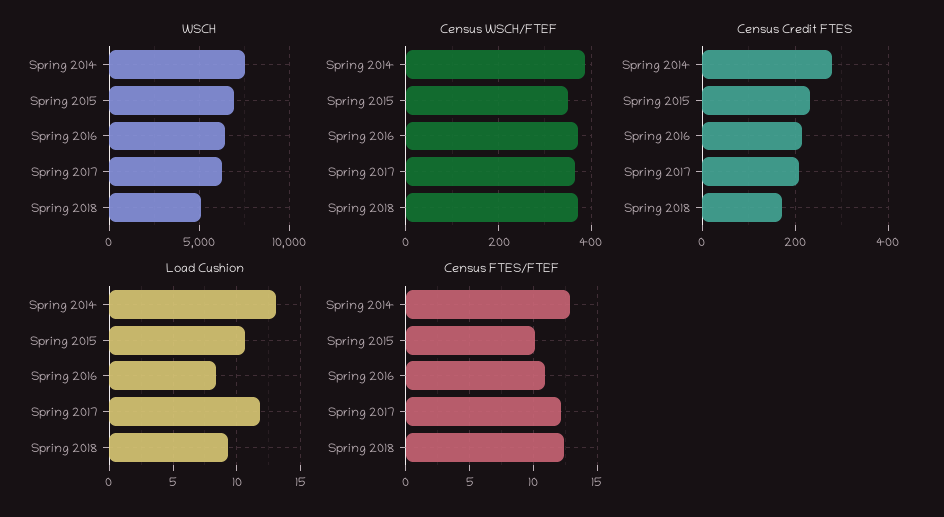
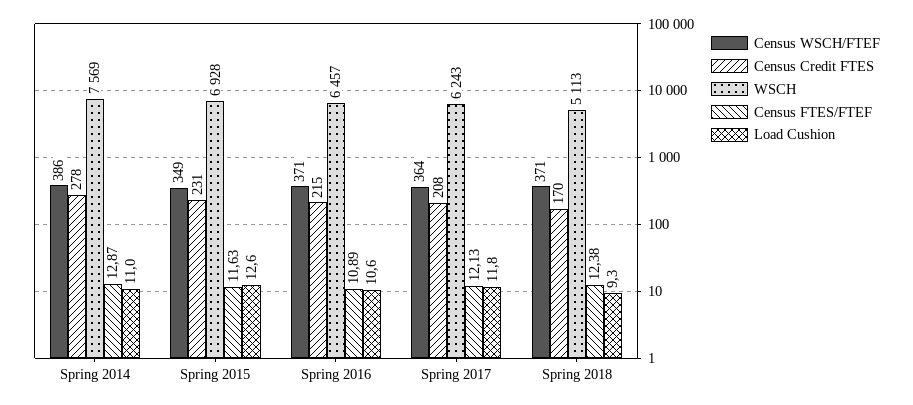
  {
    "WSCH": {
      "Spring 2014": 7569,
      "Spring 2015": 6928,
      "Spring 2016": 6457,
      "Spring 2017": 6243,
      "Spring 2018": 5113
    },
    "Census WSCH/FTEF": {
      "Spring 2014": 386,
      "Spring 2015": 349,
      "Spring 2016": 371,
      "Spring 2017": 364,
      "Spring 2018": 371
    },
    "Census Credit FTES": {
      "Spring 2014": 278,
      "Spring 2015": 231,
      "Spring 2016": 215,
      "Spring 2017": 208,
      "Spring 2018": 170
    },
    "Load Cushion": {
-     "Spring 2014": 13,
+     "Spring 2014": 11,
-     "Spring 2015": 10.5,
+     "Spring 2015": 12.6,
-     "Spring 2016": 8.5,
+     "Spring 2016": 10.6,
      "Spring 2017": 11.8,
      "Spring 2018": 9.3
    },
    "Census FTES/FTEF": {
      "Spring 2014": 12.87,
-     "Spring 2015": 10,
+     "Spring 2015": 11.63,
      "Spring 2016": 10.89,
      "Spring 2017": 12.13,
      "Spring 2018": 12.38
    }
  }

